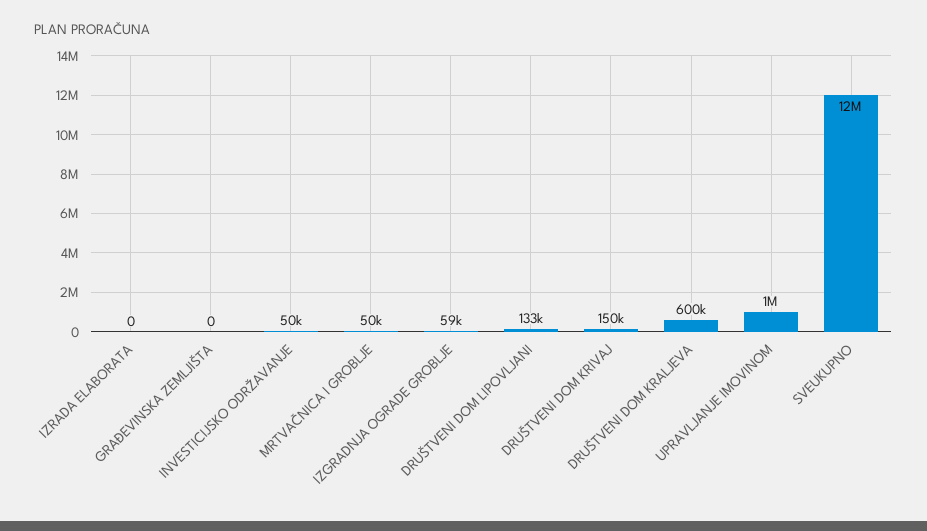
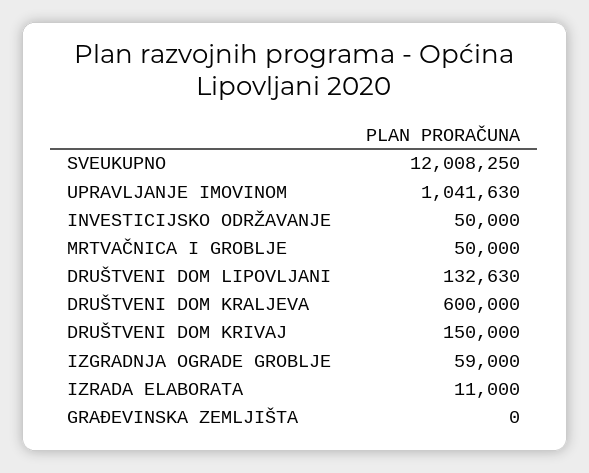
  {
-   "IZRADA ELABORATA": 0,
+   "IZRADA ELABORATA": 11000,
    "GRAĐEVINSKA ZEMLJIŠTA": 0,
    "INVESTICIJSKO ODRŽAVANJE": 50000,
    "MRTVAČNICA I GROBLJE": 50000,
    "IZGRADNJA OGRADE GROBLJE": 59000,
    "DRUŠTVENI DOM LIPOVLJANI": 132630,
    "DRUŠTVENI DOM KRIVAJ": 150000,
    "DRUŠTVENI DOM KRALJEVA": 600000,
    "UPRAVLJANJE IMOVINOM": 1041630,
    "SVEUKUPNO": 12008250
  }

